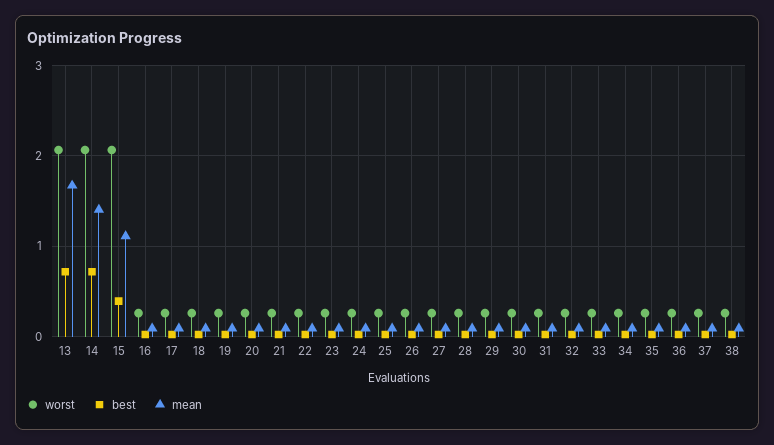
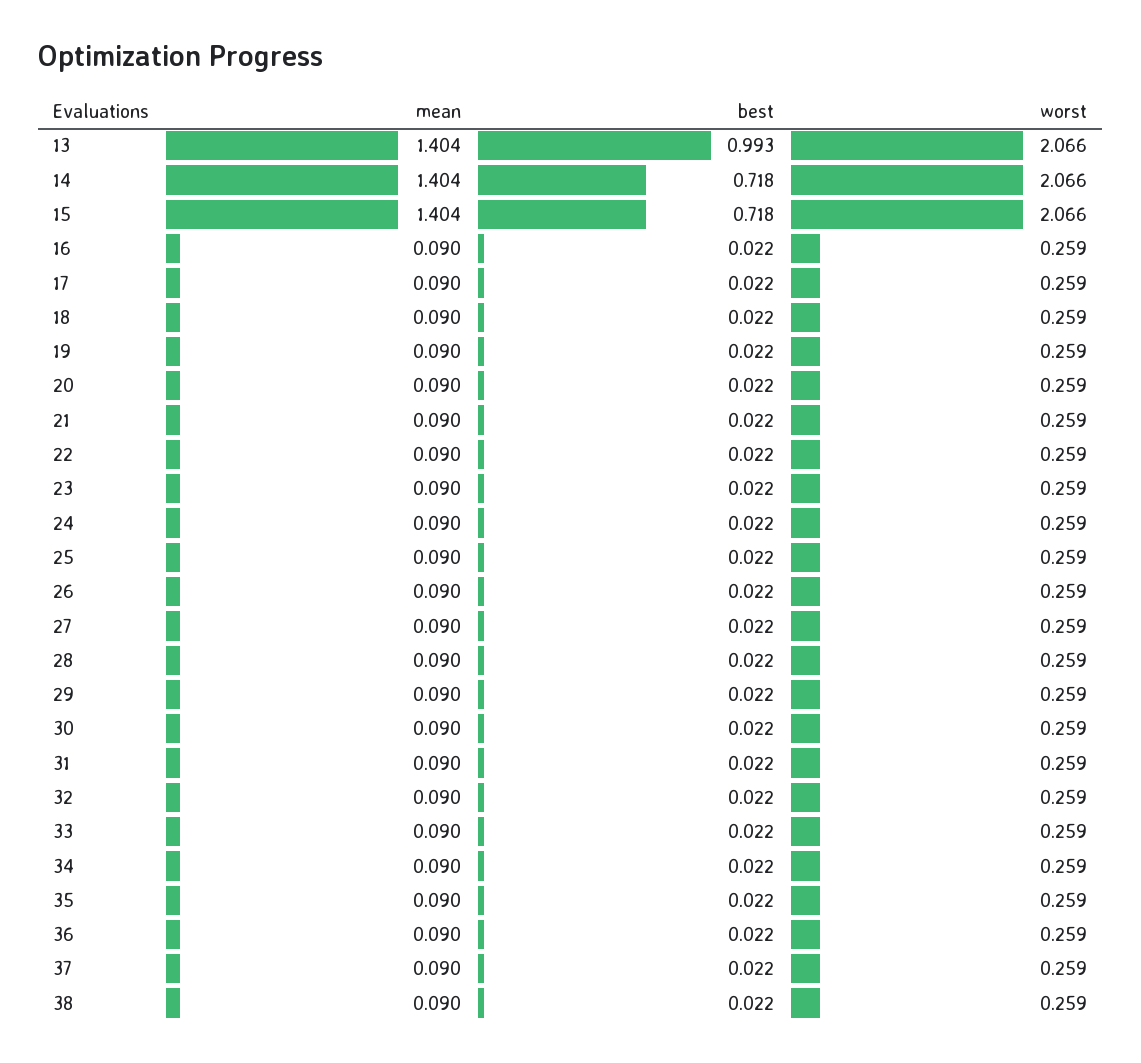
  {
    "worst": {
      "13": 2.066,
      "14": 2.066,
      "15": 2.066,
      "16": 0.259,
      "17": 0.259,
      "18": 0.259,
      "19": 0.259,
      "20": 0.259,
      "21": 0.259,
      "22": 0.259,
      "23": 0.259,
      "24": 0.259,
      "25": 0.259,
      "26": 0.259,
      "27": 0.259,
      "28": 0.259,
      "29": 0.259,
      "30": 0.259,
      "31": 0.259,
      "32": 0.259,
      "33": 0.259,
      "34": 0.259,
      "35": 0.259,
      "36": 0.259,
      "37": 0.259,
      "38": 0.259
    },
    "best": {
-     "13": 0.7,
+     "13": 0.993,
      "14": 0.718,
-     "15": 0.4,
+     "15": 0.718,
      "16": 0.022,
      "17": 0.022,
      "18": 0.022,
      "19": 0.022,
      "20": 0.022,
      "21": 0.022,
      "22": 0.022,
      "23": 0.022,
      "24": 0.022,
      "25": 0.022,
      "26": 0.022,
      "27": 0.022,
      "28": 0.022,
      "29": 0.022,
      "30": 0.022,
      "31": 0.022,
      "32": 0.022,
      "33": 0.022,
      "34": 0.022,
      "35": 0.022,
      "36": 0.022,
      "37": 0.022,
      "38": 0.022
    },
    "mean": {
-     "13": 1.7,
+     "13": 1.404,
      "14": 1.404,
-     "15": 1.1,
+     "15": 1.404,
      "16": 0.09,
      "17": 0.09,
      "18": 0.09,
      "19": 0.09,
      "20": 0.09,
      "21": 0.09,
      "22": 0.09,
      "23": 0.09,
      "24": 0.09,
      "25": 0.09,
      "26": 0.09,
      "27": 0.09,
      "28": 0.09,
      "29": 0.09,
      "30": 0.09,
      "31": 0.09,
      "32": 0.09,
      "33": 0.09,
      "34": 0.09,
      "35": 0.09,
      "36": 0.09,
      "37": 0.09,
      "38": 0.09
    }
  }

